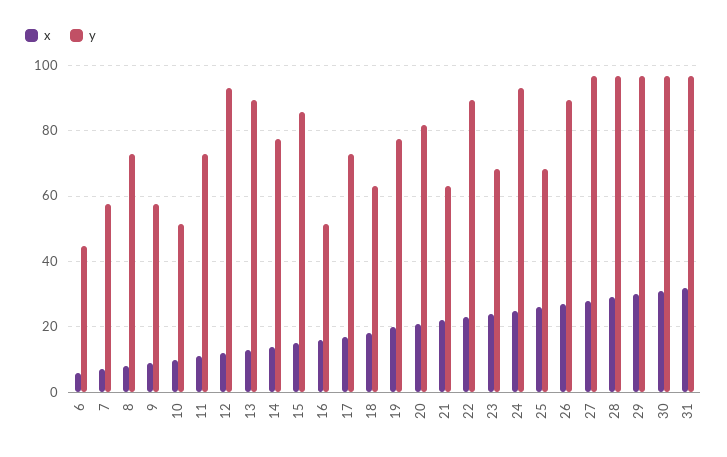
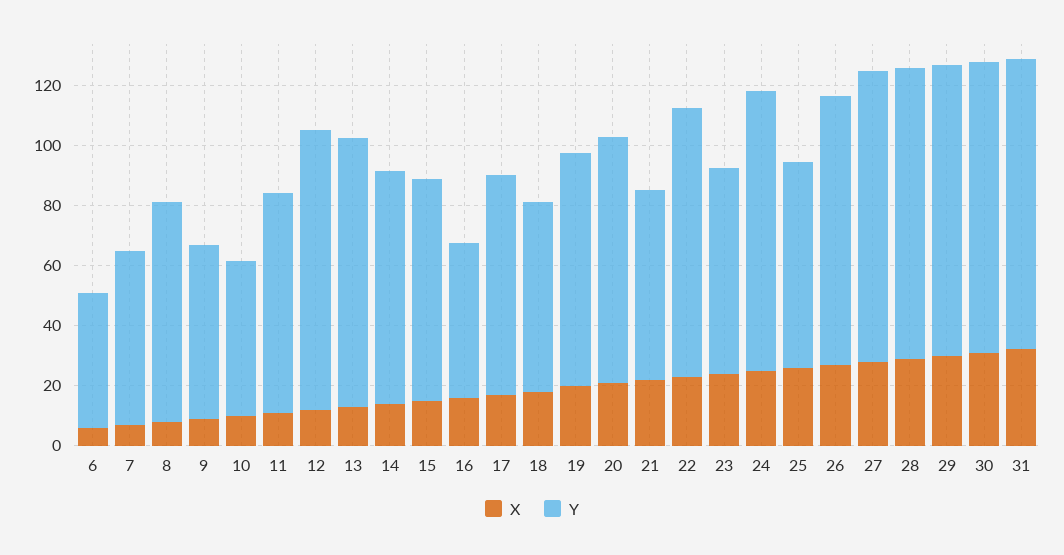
  {
    "x": {
      "6": 6,
      "7": 8,
      "8": 8,
      "9": 10,
      "10": 10,
      "11": 12,
      "12": 12,
      "13": 14,
      "14": 14,
      "15": 16,
      "16": 16,
      "17": 18,
      "18": 18,
      "19": 20,
      "20": 22,
      "21": 22,
      "22": 24,
      "23": 24,
      "24": 26,
      "25": 26,
      "26": 28,
      "27": 28,
      "28": 30,
      "29": 30,
      "30": 32,
      "31": 32
    },
    "y": {
      "6": 44,
      "7": 58,
      "8": 74,
      "9": 58,
      "10": 52,
      "11": 74,
      "12": 94,
      "13": 90,
      "14": 78,
-     "15": 86,
+     "15": 75,
      "16": 52,
      "17": 74,
      "18": 64,
      "19": 78,
      "20": 82,
      "21": 64,
      "22": 90,
      "23": 68,
      "24": 94,
      "25": 68,
      "26": 90,
      "27": 96,
      "28": 96,
      "29": 96,
      "30": 96,
      "31": 96
    }
  }

